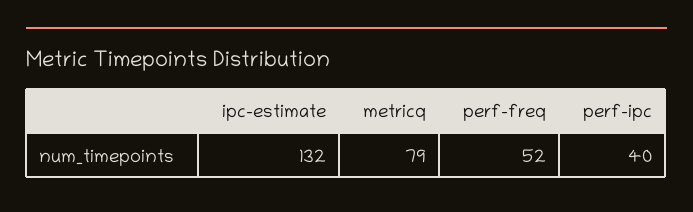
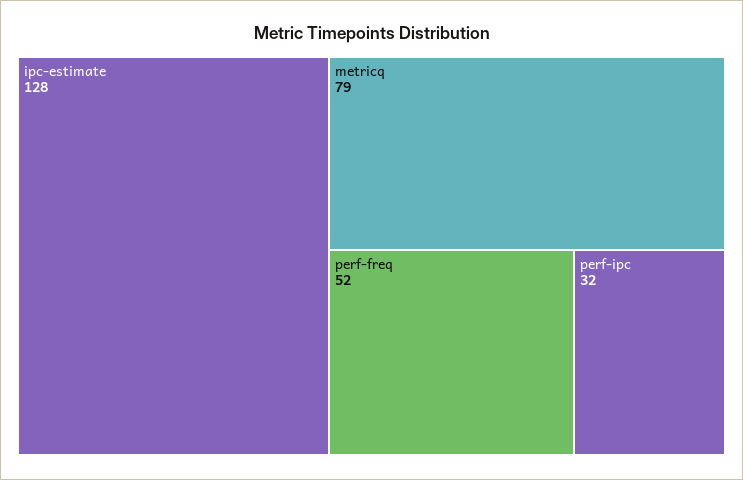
  {
-   "ipc-estimate": 132,
+   "ipc-estimate": 128,
    "metricq": 79,
    "perf-freq": 52,
-   "perf-ipc": 40
+   "perf-ipc": 32
  }

